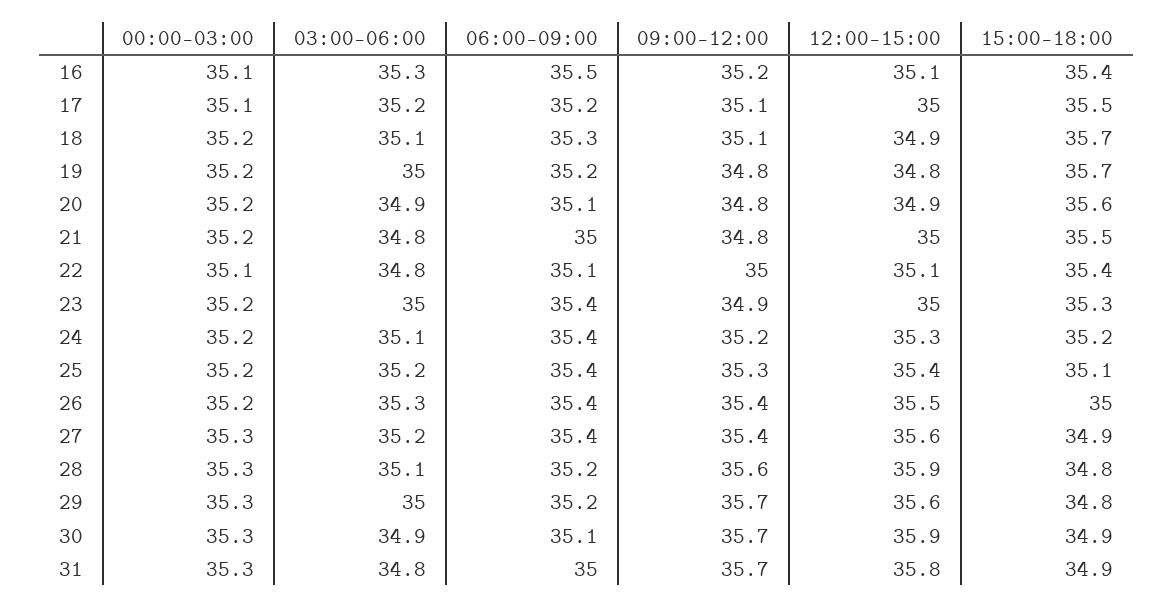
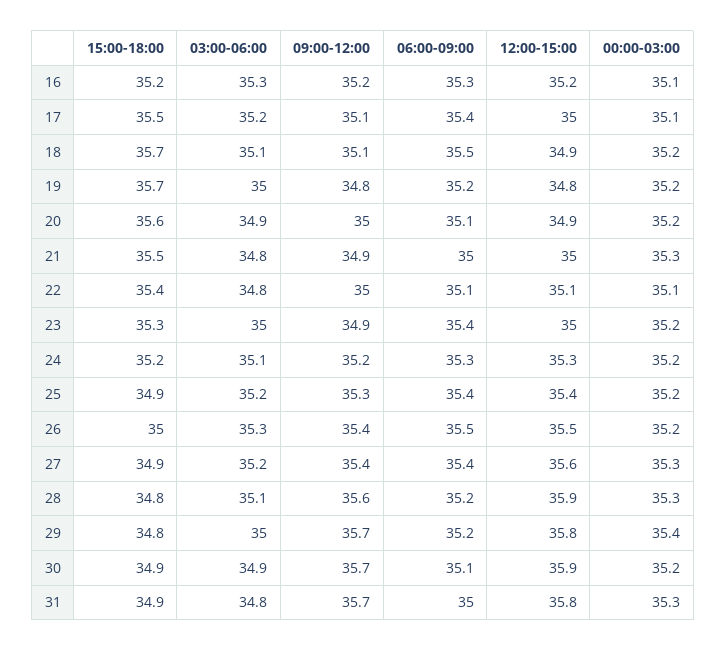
  {
    "00:00-03:00": {
      "16": 35.1,
      "17": 35.1,
      "18": 35.2,
      "19": 35.2,
      "20": 35.2,
-     "21": 35.2,
+     "21": 35.3,
      "22": 35.1,
      "23": 35.2,
      "24": 35.2,
      "25": 35.2,
      "26": 35.2,
      "27": 35.3,
      "28": 35.3,
-     "29": 35.3,
+     "29": 35.4,
-     "30": 35.3,
+     "30": 35.2,
      "31": 35.3
    },
    "03:00-06:00": {
      "16": 35.3,
      "17": 35.2,
      "18": 35.1,
      "19": 35,
      "20": 34.9,
      "21": 34.8,
      "22": 34.8,
      "23": 35,
      "24": 35.1,
      "25": 35.2,
      "26": 35.3,
      "27": 35.2,
      "28": 35.1,
      "29": 35,
      "30": 34.9,
      "31": 34.8
    },
    "06:00-09:00": {
-     "16": 35.5,
+     "16": 35.3,
-     "17": 35.2,
+     "17": 35.4,
-     "18": 35.3,
+     "18": 35.5,
      "19": 35.2,
      "20": 35.1,
      "21": 35,
      "22": 35.1,
      "23": 35.4,
-     "24": 35.4,
+     "24": 35.3,
      "25": 35.4,
-     "26": 35.4,
+     "26": 35.5,
      "27": 35.4,
      "28": 35.2,
      "29": 35.2,
      "30": 35.1,
      "31": 35
    },
    "09:00-12:00": {
      "16": 35.2,
      "17": 35.1,
      "18": 35.1,
      "19": 34.8,
-     "20": 34.8,
+     "20": 35,
-     "21": 34.8,
+     "21": 34.9,
      "22": 35,
      "23": 34.9,
      "24": 35.2,
      "25": 35.3,
      "26": 35.4,
      "27": 35.4,
      "28": 35.6,
      "29": 35.7,
      "30": 35.7,
      "31": 35.7
    },
    "12:00-15:00": {
-     "16": 35.1,
+     "16": 35.2,
      "17": 35,
      "18": 34.9,
      "19": 34.8,
      "20": 34.9,
      "21": 35,
      "22": 35.1,
      "23": 35,
      "24": 35.3,
      "25": 35.4,
      "26": 35.5,
      "27": 35.6,
      "28": 35.9,
-     "29": 35.6,
+     "29": 35.8,
      "30": 35.9,
      "31": 35.8
    },
    "15:00-18:00": {
-     "16": 35.4,
+     "16": 35.2,
      "17": 35.5,
      "18": 35.7,
      "19": 35.7,
      "20": 35.6,
      "21": 35.5,
      "22": 35.4,
      "23": 35.3,
      "24": 35.2,
-     "25": 35.1,
+     "25": 34.9,
      "26": 35,
      "27": 34.9,
      "28": 34.8,
      "29": 34.8,
      "30": 34.9,
      "31": 34.9
    }
  }

